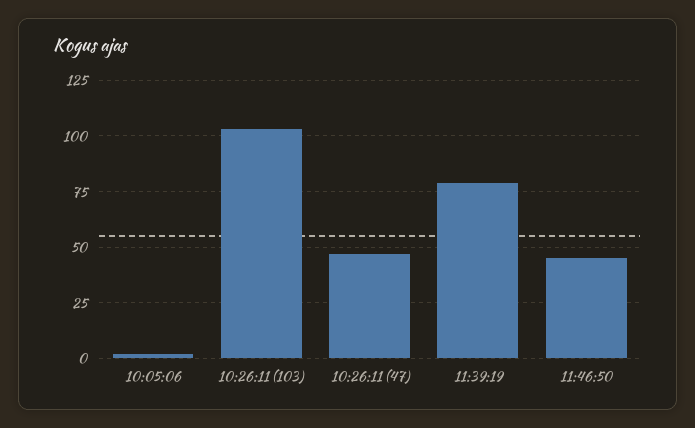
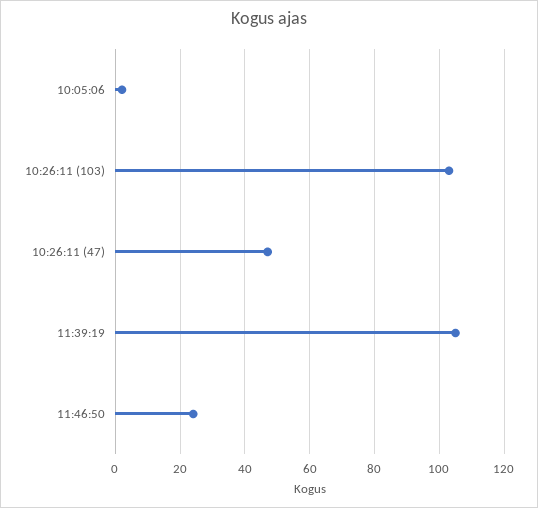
  {
    "10:05:06": 0,
    "10:26:11 (103)": 105,
    "10:26:11 (47)": 45,
-   "11:39:19": 80,
+   "11:39:19": 105,
-   "11:46:50": 45
+   "11:46:50": 25
  }

